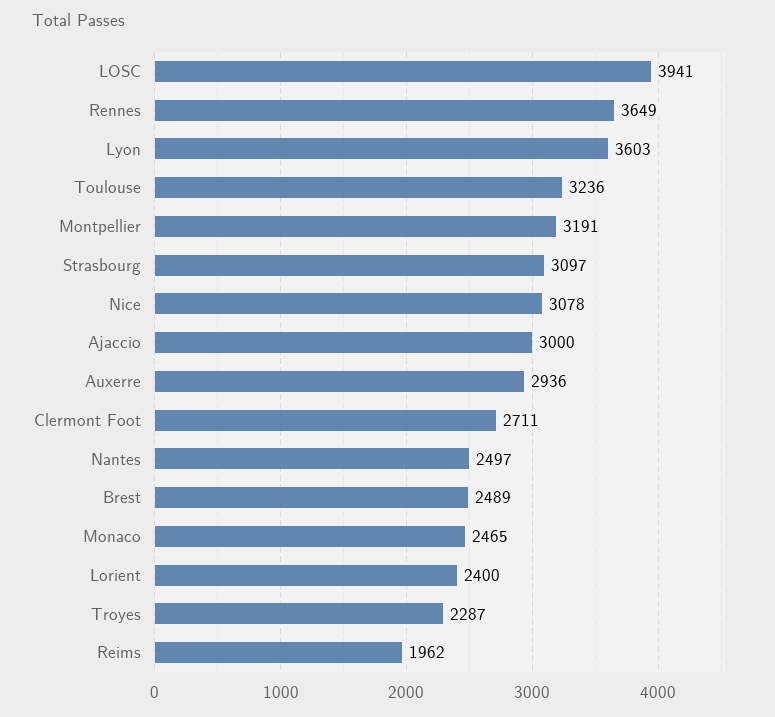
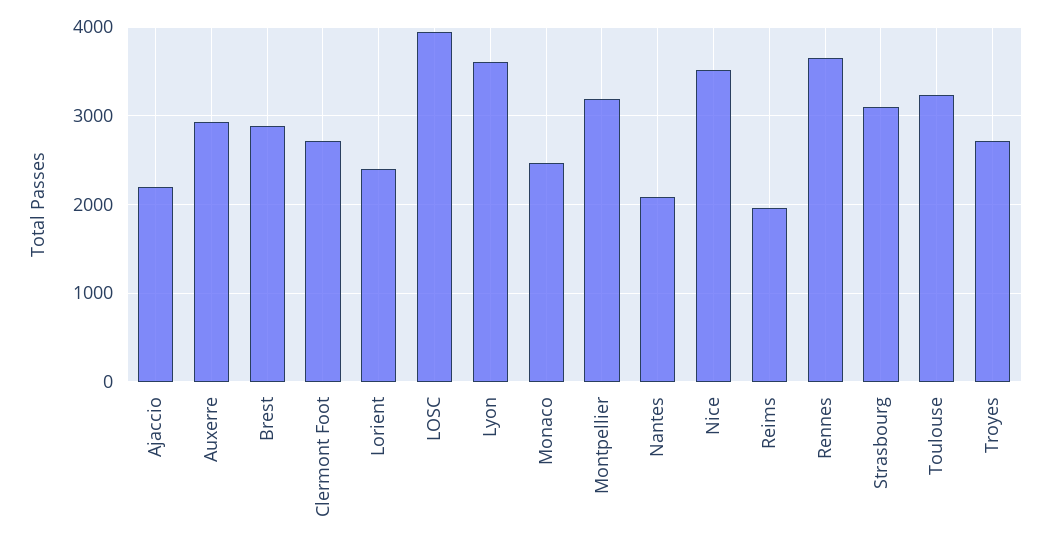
  {
    "LOSC": 3941,
    "Rennes": 3649,
    "Lyon": 3603,
    "Toulouse": 3236,
    "Montpellier": 3191,
    "Strasbourg": 3097,
-   "Nice": 3078,
+   "Nice": 3500,
-   "Ajaccio": 3000,
+   "Ajaccio": 2200,
    "Auxerre": 2936,
    "Clermont Foot": 2711,
-   "Nantes": 2497,
+   "Nantes": 2100,
-   "Brest": 2489,
+   "Brest": 2900,
    "Monaco": 2465,
    "Lorient": 2400,
-   "Troyes": 2287,
+   "Troyes": 2700,
    "Reims": 1962
  }

